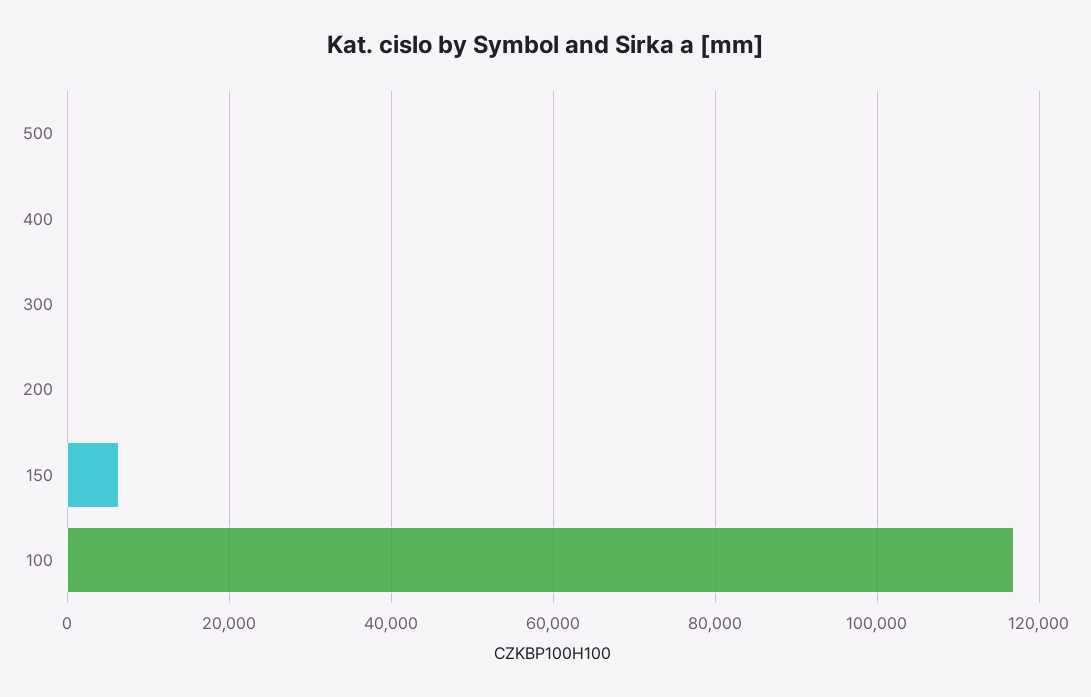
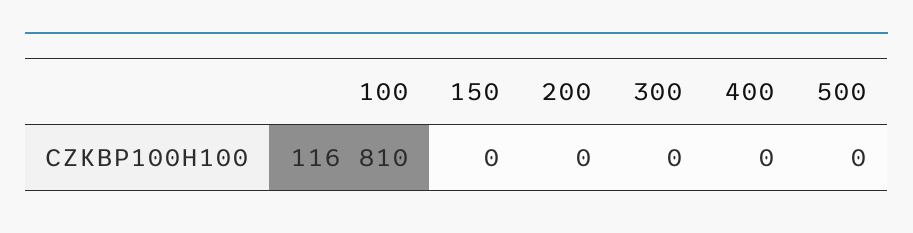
  {
    "500": 0,
    "400": 0,
    "300": 0,
    "200": 0,
-   "150": 6000,
+   "150": 0,
    "100": 116810
  }

